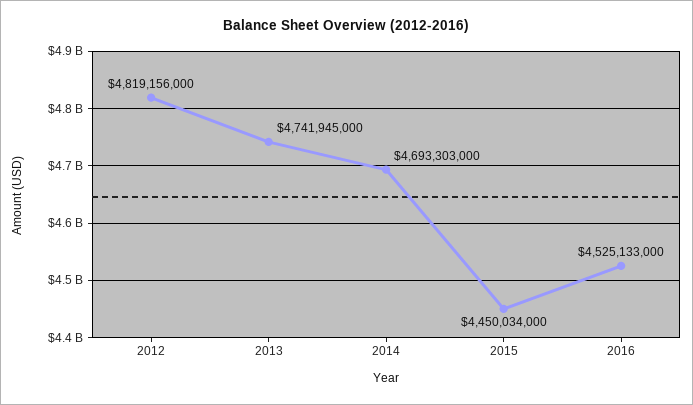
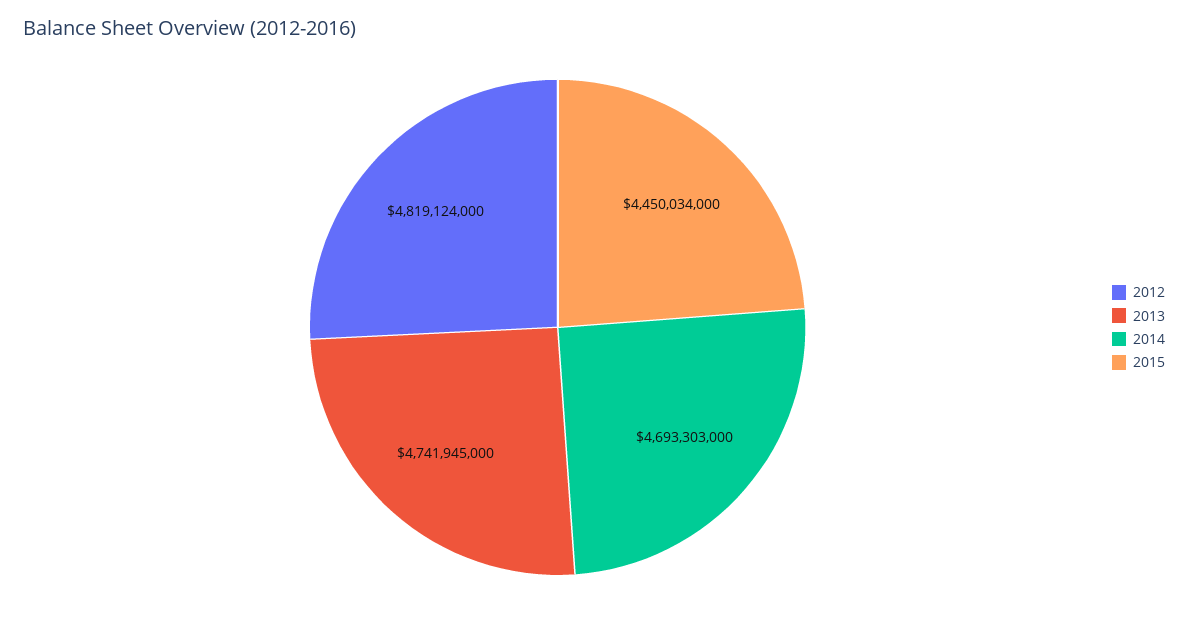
  {
-   "2012": 4819156000,
+   "2012": 4819124000,
    "2013": 4741945000,
    "2014": 4693303000,
-   "2015": 4450034000,
+   "2015": 4450034000
-   "2016": 4525133000
  }

